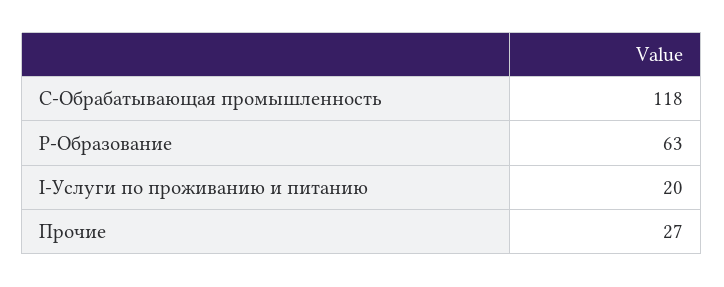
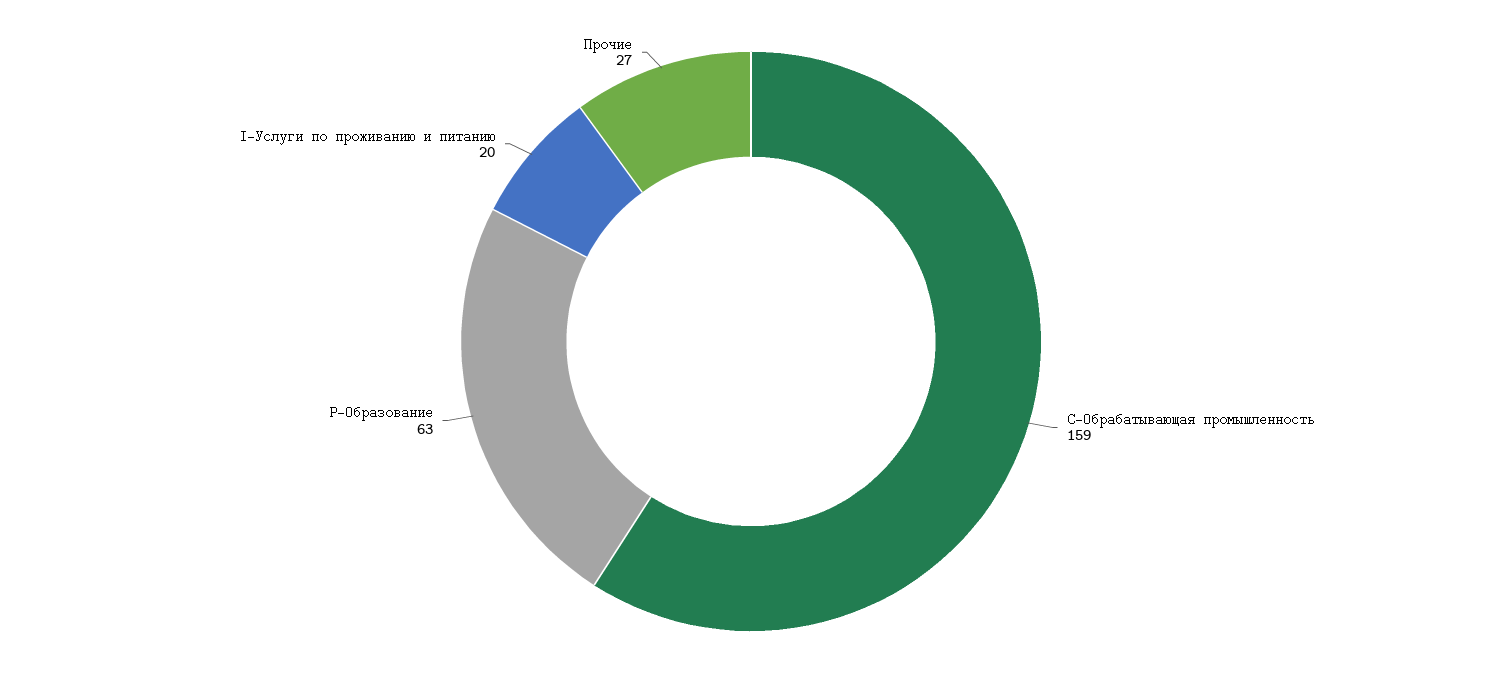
  {
-   "C-Обрабатывающая промышленность": 118,
+   "C-Обрабатывающая промышленность": 159,
    "P-Образование": 63,
    "I-Услуги по проживанию и питанию": 20,
    "Прочие": 27
  }

